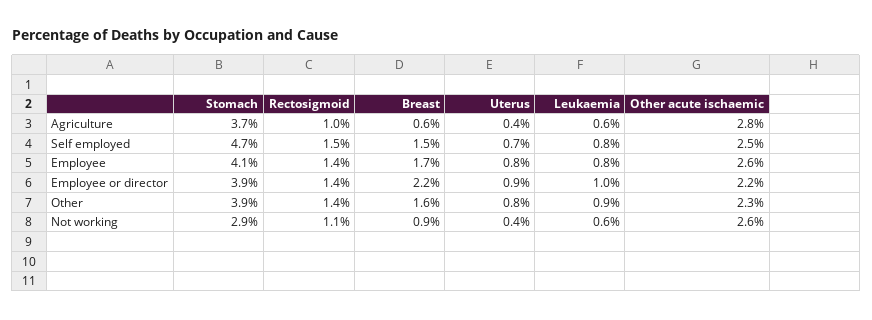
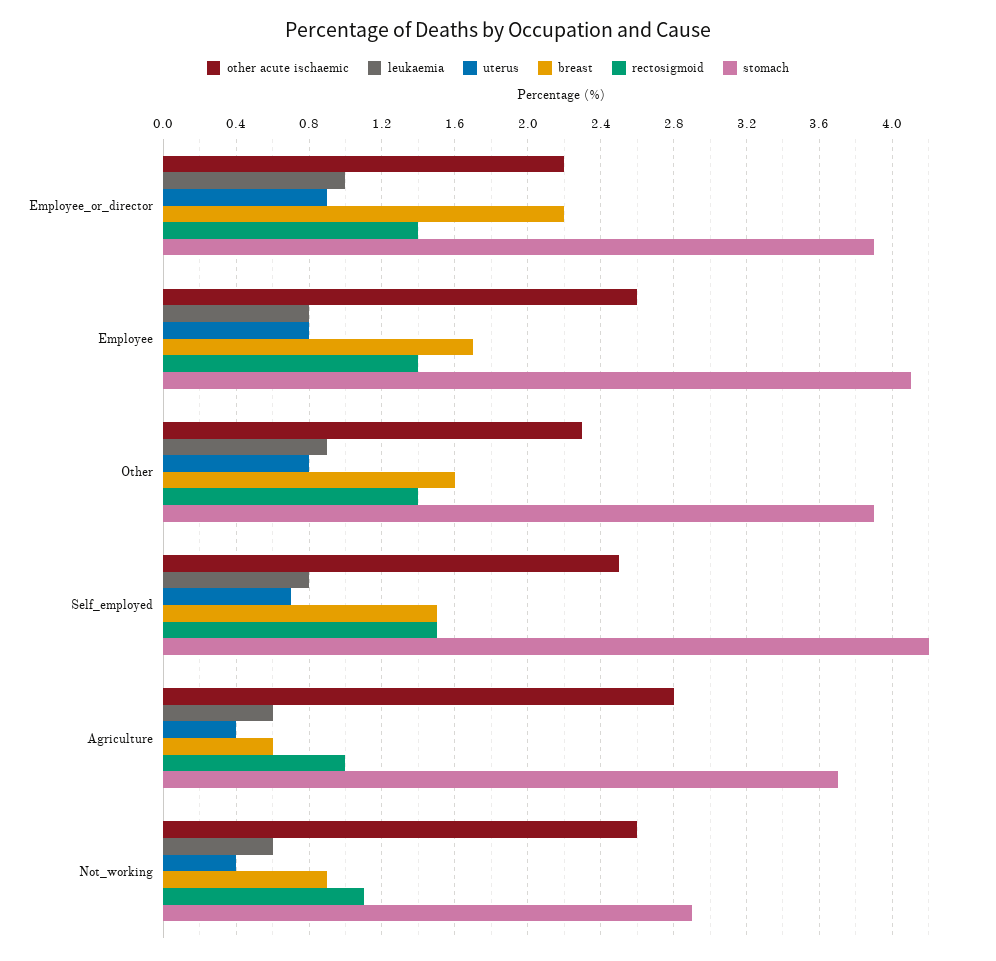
  {
    "Stomach": {
      "Agriculture": 3.7,
-     "Self employed": 4.7,
+     "Self employed": 4.2,
      "Employee": 4.1,
      "Employee or director": 3.9,
      "Other": 3.9,
      "Not working": 2.9
    },
    "Rectosigmoid": {
      "Agriculture": 1,
      "Self employed": 1.5,
      "Employee": 1.4,
      "Employee or director": 1.4,
      "Other": 1.4,
      "Not working": 1.1
    },
    "Breast": {
      "Agriculture": 0.6,
      "Self employed": 1.5,
      "Employee": 1.7,
      "Employee or director": 2.2,
      "Other": 1.6,
      "Not working": 0.9
    },
    "Uterus": {
      "Agriculture": 0.4,
      "Self employed": 0.7,
      "Employee": 0.8,
      "Employee or director": 0.9,
      "Other": 0.8,
      "Not working": 0.4
    },
    "Leukaemia": {
      "Agriculture": 0.6,
      "Self employed": 0.8,
      "Employee": 0.8,
      "Employee or director": 1,
      "Other": 0.9,
      "Not working": 0.6
    },
    "Other acute ischaemic": {
      "Agriculture": 2.8,
      "Self employed": 2.5,
      "Employee": 2.6,
      "Employee or director": 2.2,
      "Other": 2.3,
      "Not working": 2.6
    }
  }

